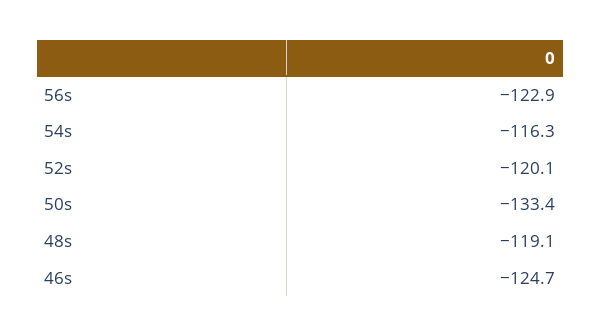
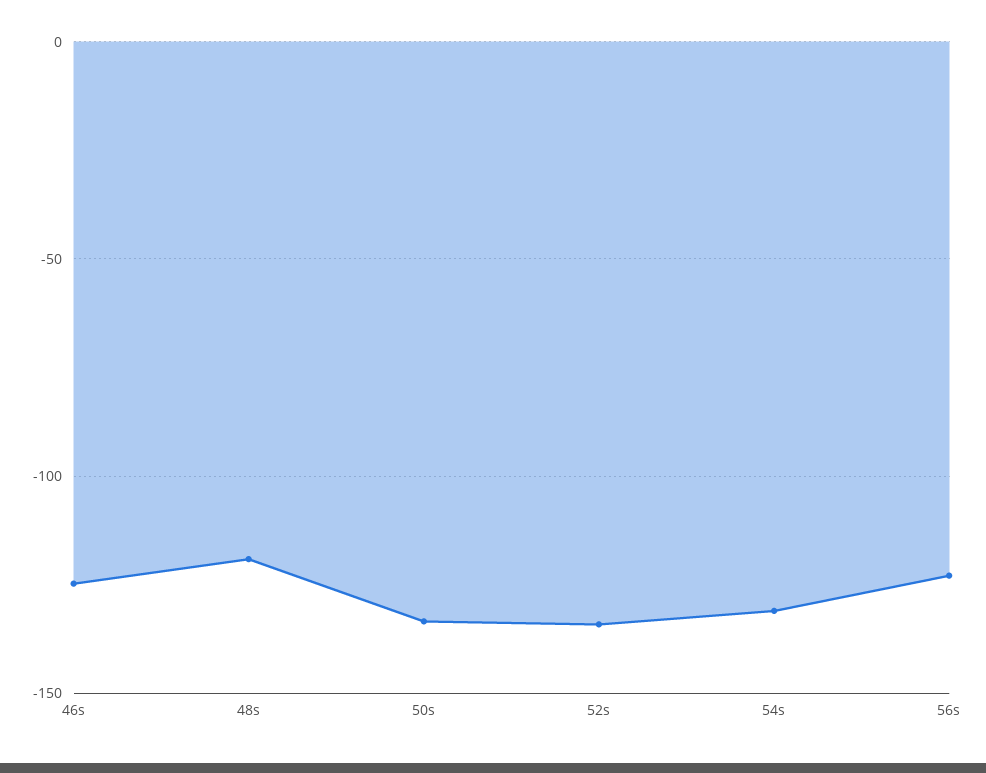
  {
    "56s": -122.9,
-   "54s": -116.3,
+   "54s": -130,
-   "52s": -120.1,
+   "52s": -135,
    "50s": -133.4,
    "48s": -119.1,
    "46s": -124.7
  }

